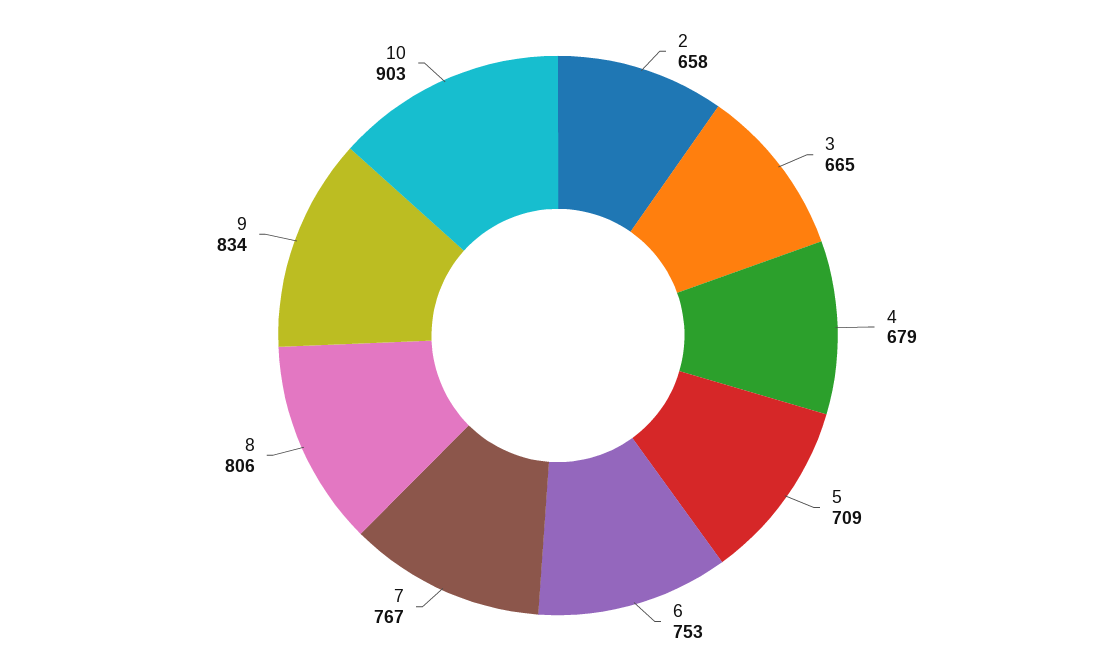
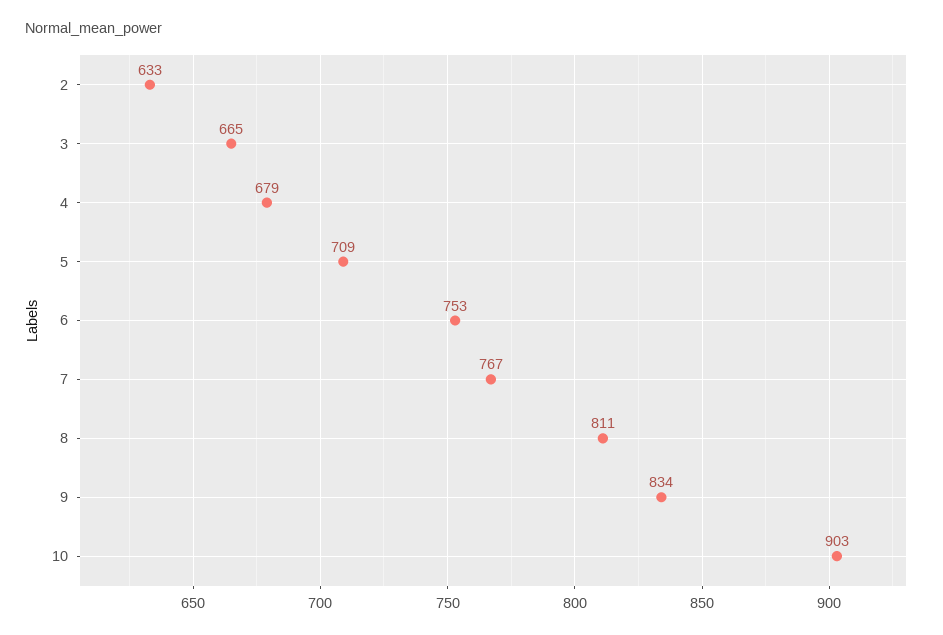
  {
-   "2": 658,
+   "2": 633,
    "3": 665,
    "4": 679,
    "5": 709,
    "6": 753,
    "7": 767,
-   "8": 806,
+   "8": 811,
    "9": 834,
    "10": 903
  }

